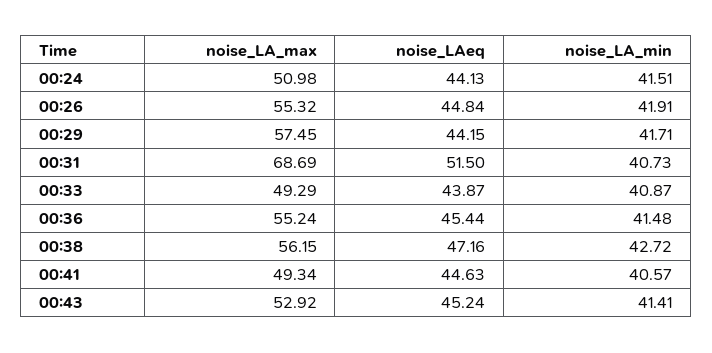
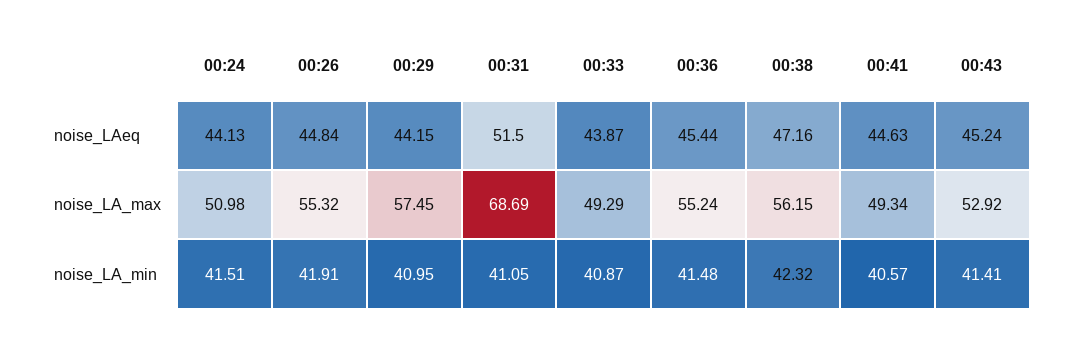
  {
    "noise_LA_max": {
      "00:24": 50.98,
      "00:26": 55.32,
      "00:29": 57.45,
      "00:31": 68.69,
      "00:33": 49.29,
      "00:36": 55.24,
      "00:38": 56.15,
      "00:41": 49.34,
      "00:43": 52.92
    },
    "noise_LAeq": {
      "00:24": 44.13,
      "00:26": 44.84,
      "00:29": 44.15,
      "00:31": 51.5,
      "00:33": 43.87,
      "00:36": 45.44,
      "00:38": 47.16,
      "00:41": 44.63,
      "00:43": 45.24
    },
    "noise_LA_min": {
      "00:24": 41.51,
      "00:26": 41.91,
-     "00:29": 41.71,
+     "00:29": 40.95,
-     "00:31": 40.73,
+     "00:31": 41.05,
      "00:33": 40.87,
      "00:36": 41.48,
-     "00:38": 42.72,
+     "00:38": 42.32,
      "00:41": 40.57,
      "00:43": 41.41
    }
  }

